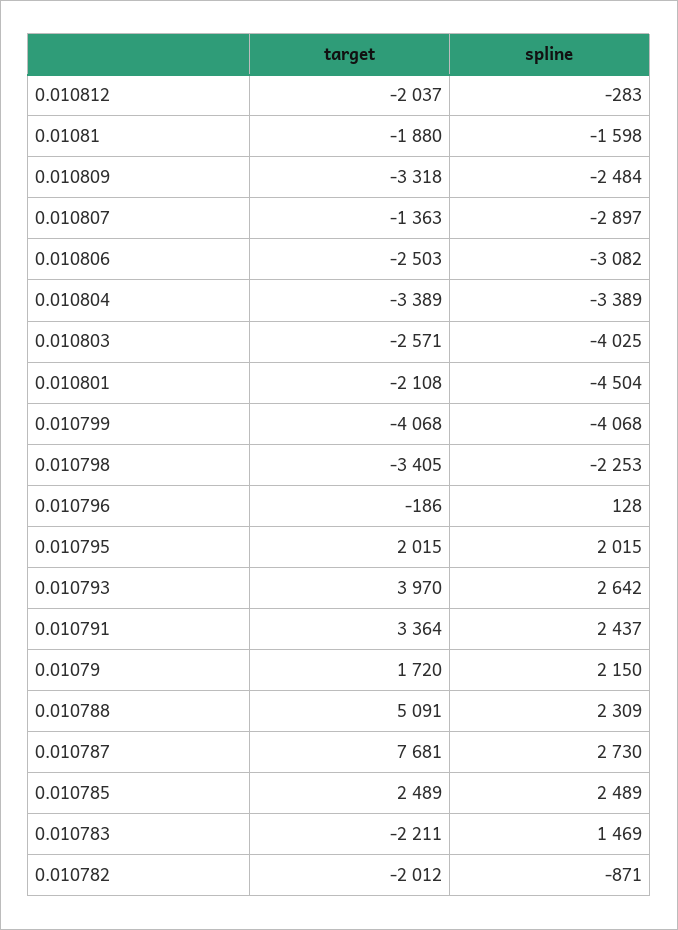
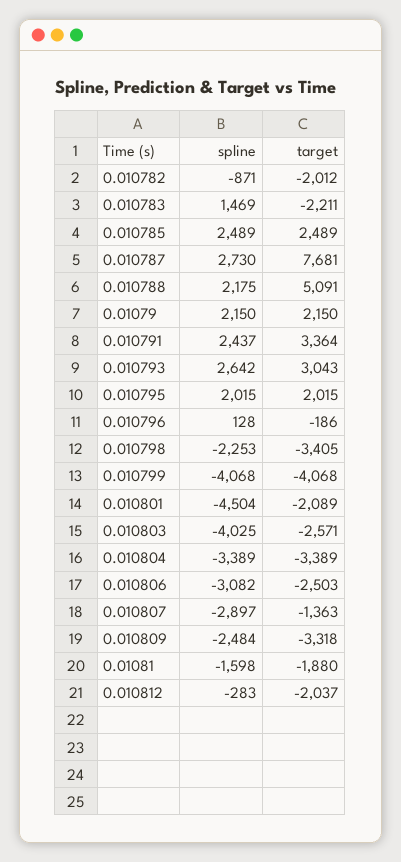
  {
    "target": {
      "0.010812": -2037,
      "0.01081": -1880,
      "0.010809": -3318,
      "0.010807": -1363,
      "0.010806": -2503,
      "0.010804": -3389,
      "0.010803": -2571,
-     "0.010801": -2108,
+     "0.010801": -2089,
      "0.010799": -4068,
      "0.010798": -3405,
      "0.010796": -186,
      "0.010795": 2015,
-     "0.010793": 3970,
+     "0.010793": 3043,
      "0.010791": 3364,
-     "0.01079": 1720,
+     "0.01079": 2150,
      "0.010788": 5091,
      "0.010787": 7681,
      "0.010785": 2489,
      "0.010783": -2211,
      "0.010782": -2012
    },
    "spline": {
      "0.010812": -283,
      "0.01081": -1598,
      "0.010809": -2484,
      "0.010807": -2897,
      "0.010806": -3082,
      "0.010804": -3389,
      "0.010803": -4025,
      "0.010801": -4504,
      "0.010799": -4068,
      "0.010798": -2253,
      "0.010796": 128,
      "0.010795": 2015,
      "0.010793": 2642,
      "0.010791": 2437,
      "0.01079": 2150,
-     "0.010788": 2309,
+     "0.010788": 2175,
      "0.010787": 2730,
      "0.010785": 2489,
      "0.010783": 1469,
      "0.010782": -871
    }
  }

